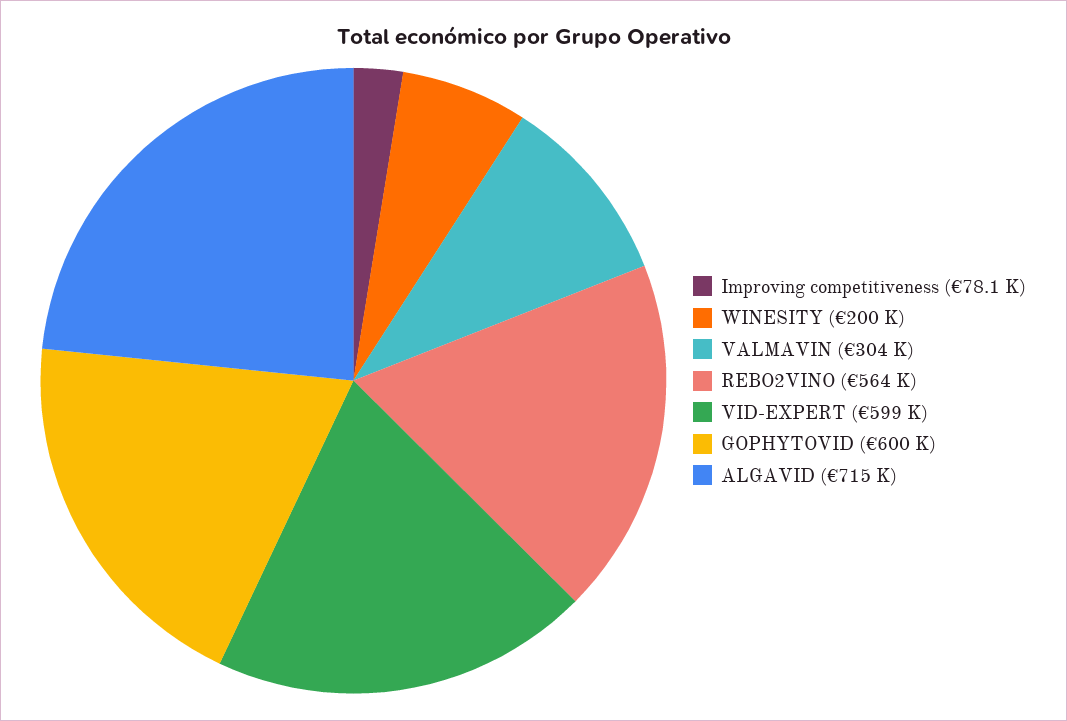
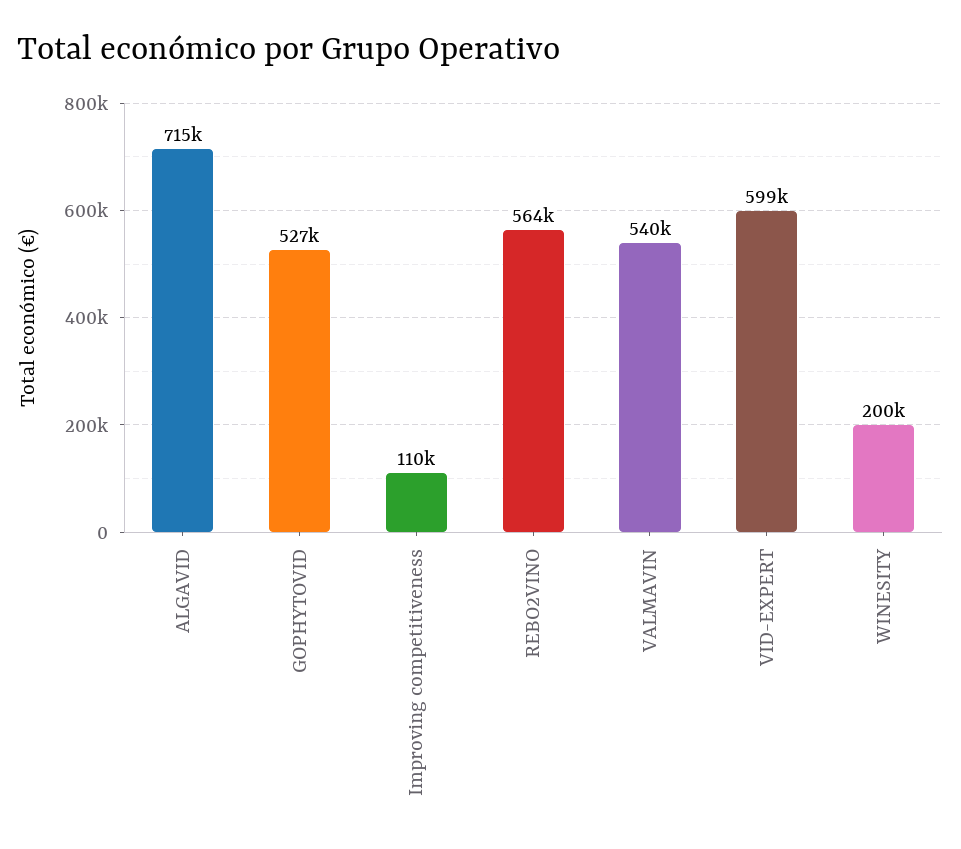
  {
-   "Improving competitiveness": 78100,
+   "Improving competitiveness": 110000,
    "WINESITY": 200000,
-   "VALMAVIN": 304000,
+   "VALMAVIN": 540000,
    "REBO2VINO": 564000,
    "VID-EXPERT": 599000,
-   "GOPHYTOVID": 600000,
+   "GOPHYTOVID": 527000,
    "ALGAVID": 715000
  }

